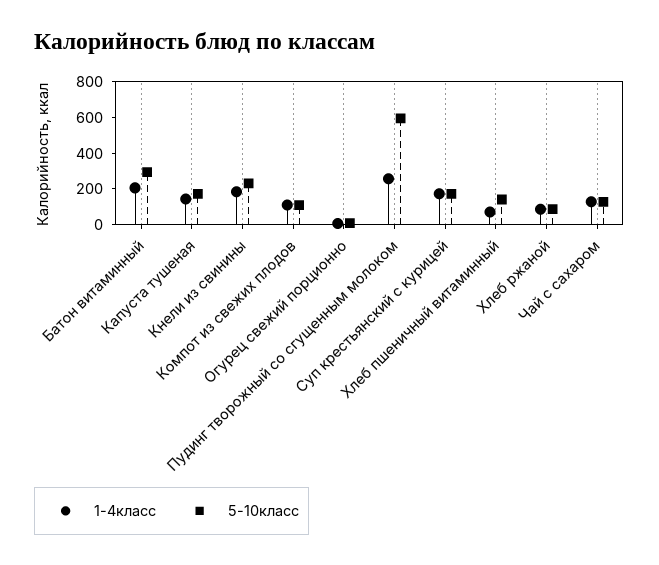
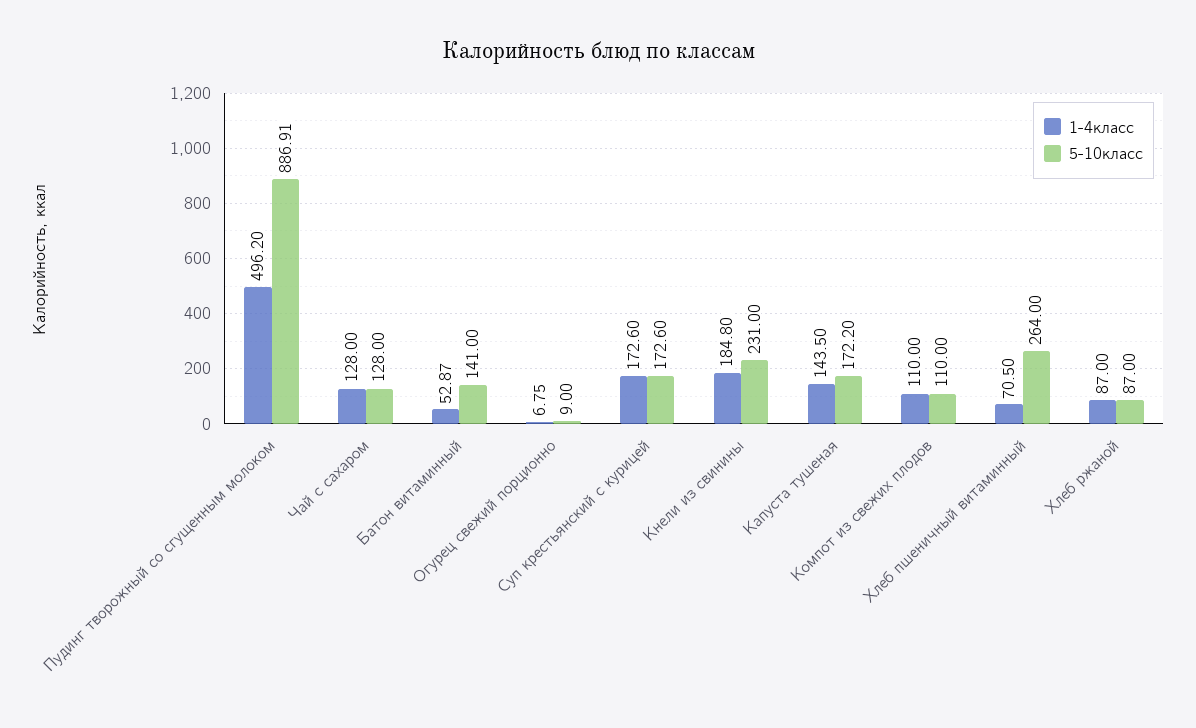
  {
    "1-4класс": {
-     "Батон витаминный": 200,
+     "Батон витаминный": 52.87,
      "Капуста тушеная": 143.5,
      "Кнели из свинины": 184.8,
      "Компот из свежих плодов": 110,
      "Огурец свежий порционно": 6.75,
-     "Пудинг творожный со сгущенным молоком": 250,
+     "Пудинг творожный со сгущенным молоком": 496.2,
      "Суп крестьянский с курицей": 172.6,
      "Хлеб пшеничный витаминный": 70.5,
      "Хлеб ржаной": 87,
      "Чай с сахаром": 128
    },
    "5-10класс": {
-     "Батон витаминный": 300,
+     "Батон витаминный": 141,
      "Капуста тушеная": 172.2,
      "Кнели из свинины": 231,
      "Компот из свежих плодов": 110,
      "Огурец свежий порционно": 9,
-     "Пудинг творожный со сгущенным молоком": 600,
+     "Пудинг творожный со сгущенным молоком": 886.91,
      "Суп крестьянский с курицей": 172.6,
-     "Хлеб пшеничный витаминный": 150,
+     "Хлеб пшеничный витаминный": 264,
      "Хлеб ржаной": 87,
      "Чай с сахаром": 128
    }
  }

